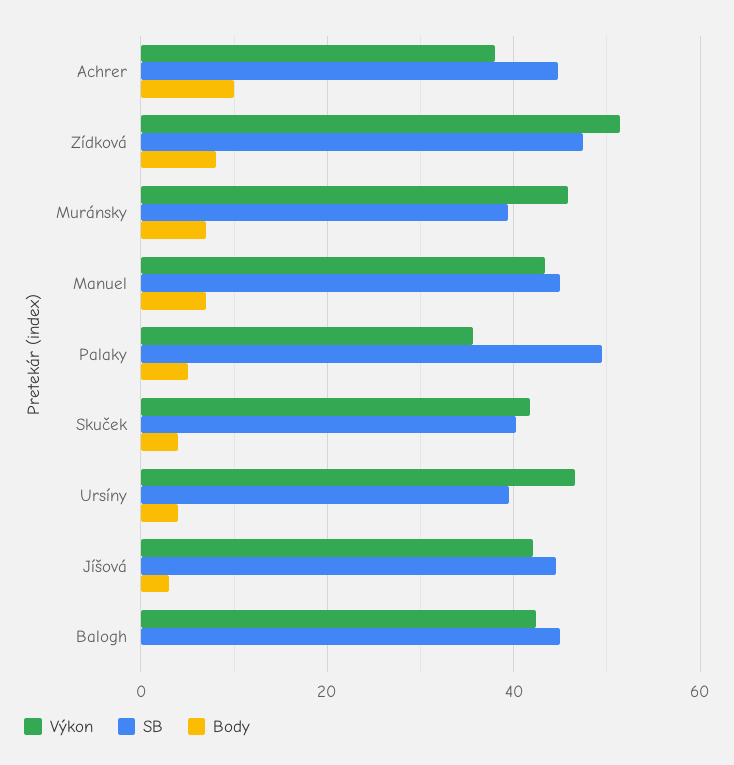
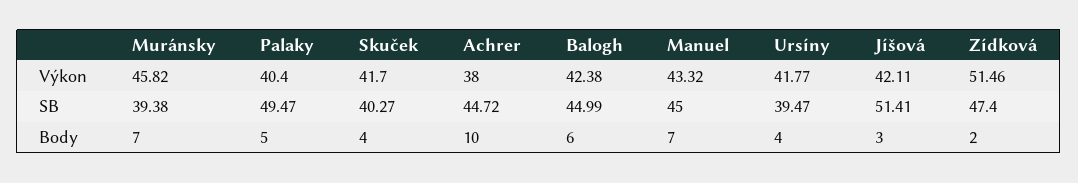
  {
    "Výkon": {
      "Achrer": 38,
      "Zídková": 51.46,
      "Muránsky": 45.82,
      "Manuel": 43.32,
-     "Palaky": 36,
+     "Palaky": 40.4,
      "Skuček": 41.7,
-     "Ursíny": 46,
+     "Ursíny": 41.77,
      "Jíšová": 42.11,
      "Balogh": 42.38
    },
    "SB": {
      "Achrer": 44.72,
      "Zídková": 47.4,
      "Muránsky": 39.38,
      "Manuel": 45,
      "Palaky": 49.47,
      "Skuček": 40.27,
      "Ursíny": 39.47,
-     "Jíšová": 44,
+     "Jíšová": 51.41,
      "Balogh": 44.99
    },
    "Body": {
      "Achrer": 10,
-     "Zídková": 8,
+     "Zídková": 2,
      "Muránsky": 7,
      "Manuel": 7,
      "Palaky": 5,
      "Skuček": 4,
      "Ursíny": 4,
      "Jíšová": 3,
-     "Balogh": 0
+     "Balogh": 6
    }
  }

